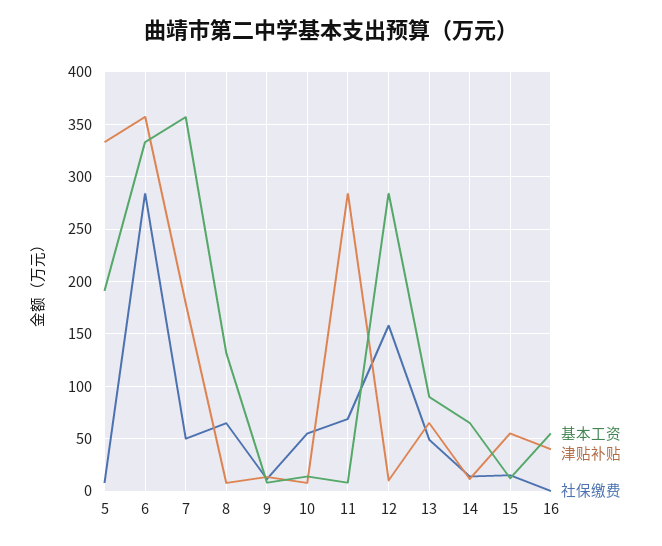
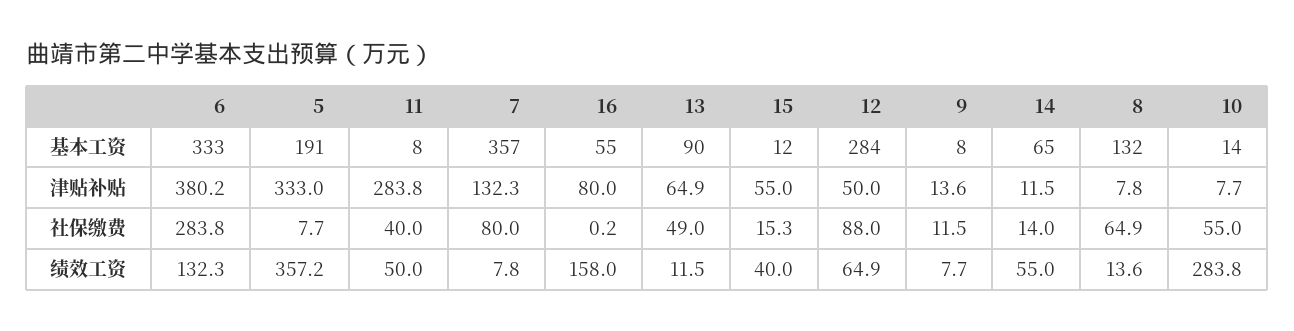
  {
    "基本工资": {
      "5": 191,
      "6": 333,
      "7": 357,
      "8": 132,
      "9": 8,
      "10": 14,
      "11": 8,
      "12": 284,
      "13": 90,
      "14": 65,
      "15": 12,
      "16": 55
    },
    "津贴补贴": {
      "5": 333,
-     "6": 360,
+     "6": 380.2,
-     "7": 180,
+     "7": 132.3,
      "8": 7.8,
      "9": 13.6,
      "10": 7.7,
      "11": 283.8,
-     "12": 10,
+     "12": 50,
      "13": 64.9,
      "14": 11.5,
      "15": 55,
-     "16": 40
+     "16": 80
    },
    "社保缴费": {
      "5": 7.7,
      "6": 283.8,
-     "7": 50,
+     "7": 80,
      "8": 64.9,
      "9": 11.5,
      "10": 55,
-     "11": 70,
+     "11": 40,
-     "12": 160,
+     "12": 88,
      "13": 49,
      "14": 14,
      "15": 15.3,
      "16": 0.2
-   }
+   },
+   "绩效工资": {
+     "6": 132.3,
+     "5": 357.2,
+     "11": 50,
+     "7": 7.8,
+     "16": 158,
+     "13": 11.5,
+     "15": 40,
+     "12": 64.9,
+     "9": 7.7,
+     "14": 55,
+     "8": 13.6,
+     "10": 283.8
+   }
  }

